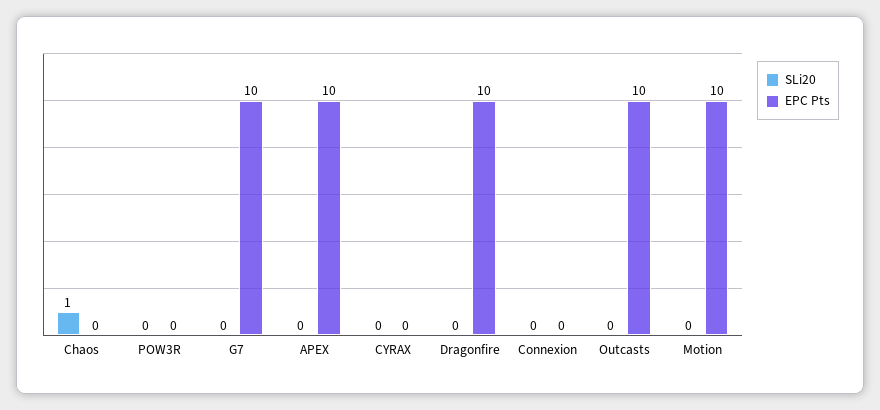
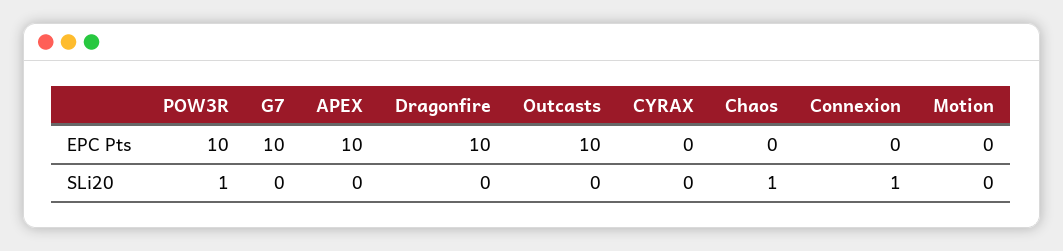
  {
    "SLi20": {
      "Chaos": 1,
-     "POW3R": 0,
+     "POW3R": 1,
      "G7": 0,
      "APEX": 0,
      "CYRAX": 0,
      "Dragonfire": 0,
-     "Connexion": 0,
+     "Connexion": 1,
      "Outcasts": 0,
      "Motion": 0
    },
    "EPC Pts": {
      "Chaos": 0,
-     "POW3R": 0,
+     "POW3R": 10,
      "G7": 10,
      "APEX": 10,
      "CYRAX": 0,
      "Dragonfire": 10,
      "Connexion": 0,
      "Outcasts": 10,
-     "Motion": 10
+     "Motion": 0
    }
  }

